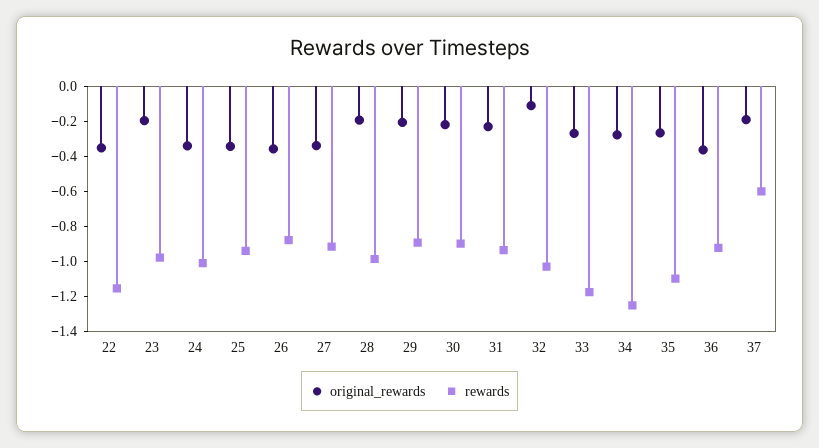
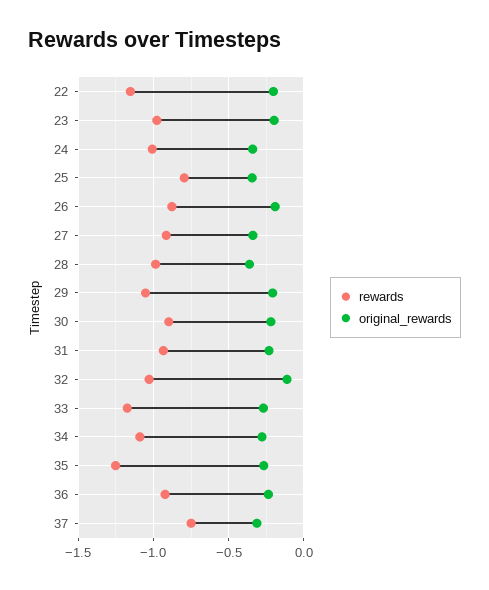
  {
    "original_rewards": {
-     "22": -0.35,
+     "22": -0.2,
      "23": -0.2,
      "24": -0.35,
      "25": -0.35,
-     "26": -0.35,
+     "26": -0.2,
      "27": -0.35,
-     "28": -0.2,
+     "28": -0.35,
      "29": -0.2,
      "30": -0.2,
      "31": -0.25,
      "32": -0.1,
      "33": -0.25,
      "34": -0.3,
      "35": -0.25,
-     "36": -0.35,
+     "36": -0.25,
-     "37": -0.2
+     "37": -0.3
    },
    "rewards": {
      "22": -1.15,
      "23": -1,
      "24": -1,
-     "25": -0.95,
+     "25": -0.8,
      "26": -0.9,
      "27": -0.9,
      "28": -1,
-     "29": -0.9,
+     "29": -1.05,
      "30": -0.9,
      "31": -0.95,
      "32": -1.05,
      "33": -1.15,
-     "34": -1.25,
+     "34": -1.1,
-     "35": -1.1,
+     "35": -1.25,
      "36": -0.9,
-     "37": -0.6
+     "37": -0.75
    }
  }

